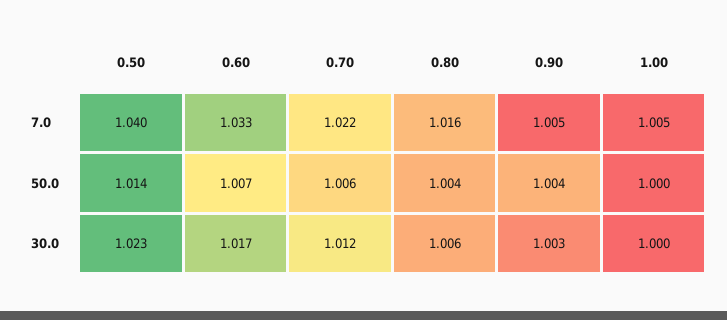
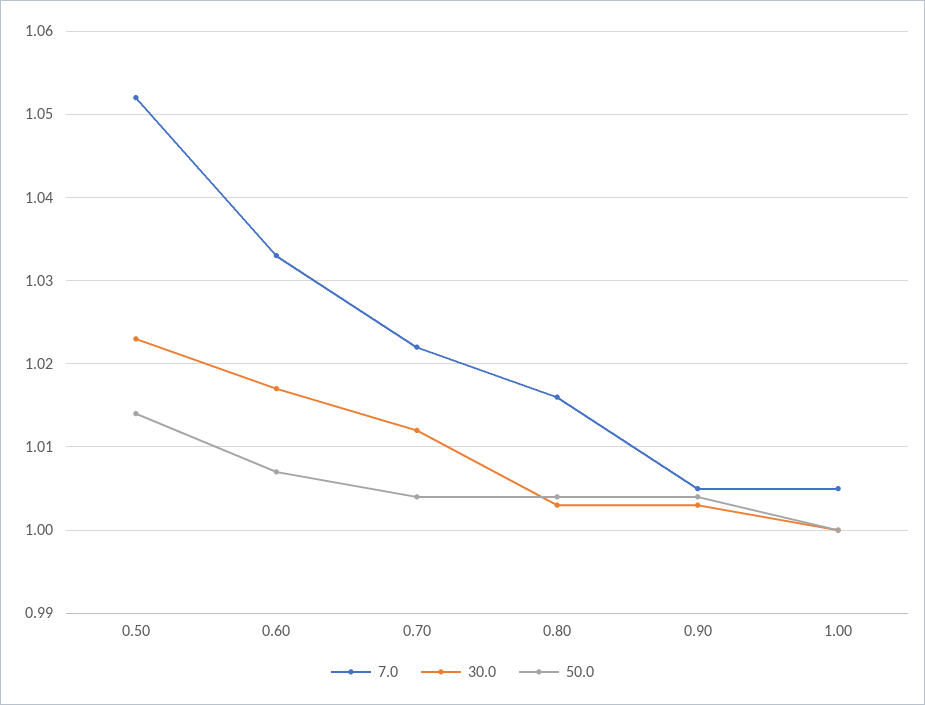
  {
    "7.0": {
-     "0.50": 1.04,
+     "0.50": 1.052,
      "0.60": 1.033,
      "0.70": 1.022,
      "0.80": 1.016,
      "0.90": 1.005,
      "1.00": 1.005
    },
    "50.0": {
      "0.50": 1.014,
      "0.60": 1.007,
-     "0.70": 1.006,
+     "0.70": 1.004,
      "0.80": 1.004,
      "0.90": 1.004,
      "1.00": 1
    },
    "30.0": {
      "0.50": 1.023,
      "0.60": 1.017,
      "0.70": 1.012,
-     "0.80": 1.006,
+     "0.80": 1.003,
      "0.90": 1.003,
      "1.00": 1
    }
  }

